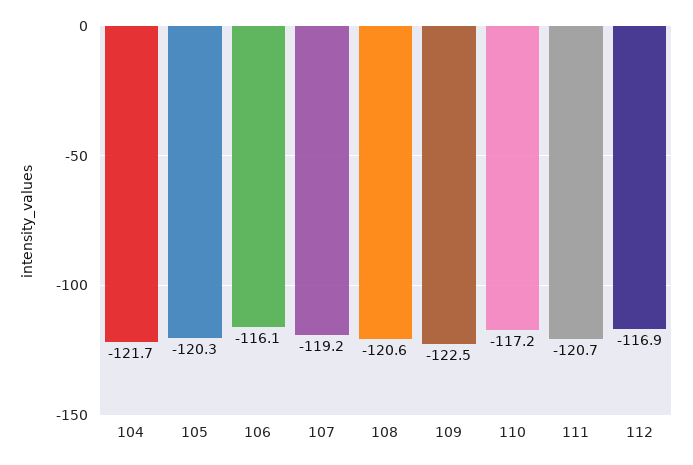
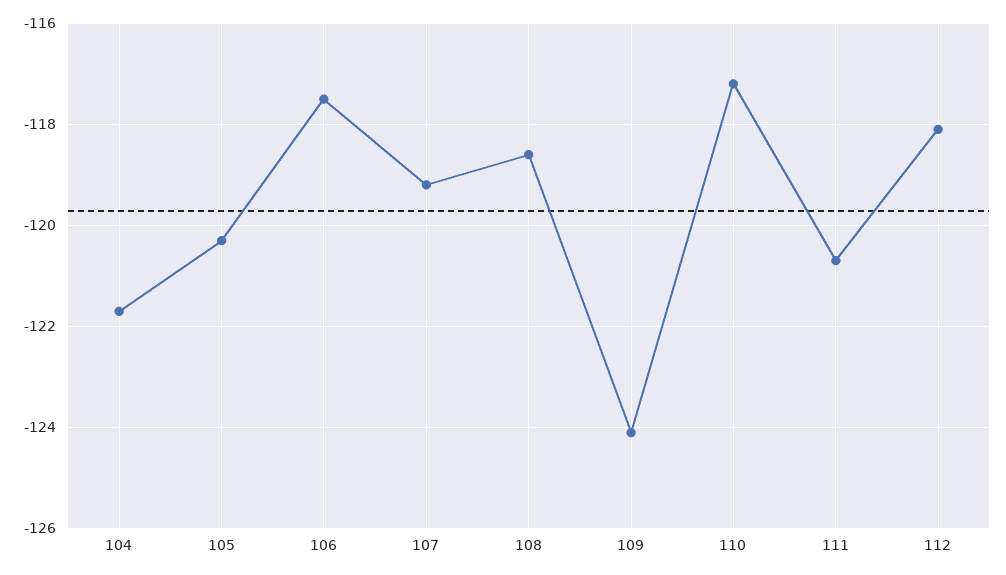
  {
    "104": -121.7,
    "105": -120.3,
-   "106": -116.1,
+   "106": -117.5,
    "107": -119.2,
-   "108": -120.6,
+   "108": -118.5,
-   "109": -122.5,
+   "109": -124,
    "110": -117.2,
    "111": -120.7,
-   "112": -116.9
+   "112": -118
  }

